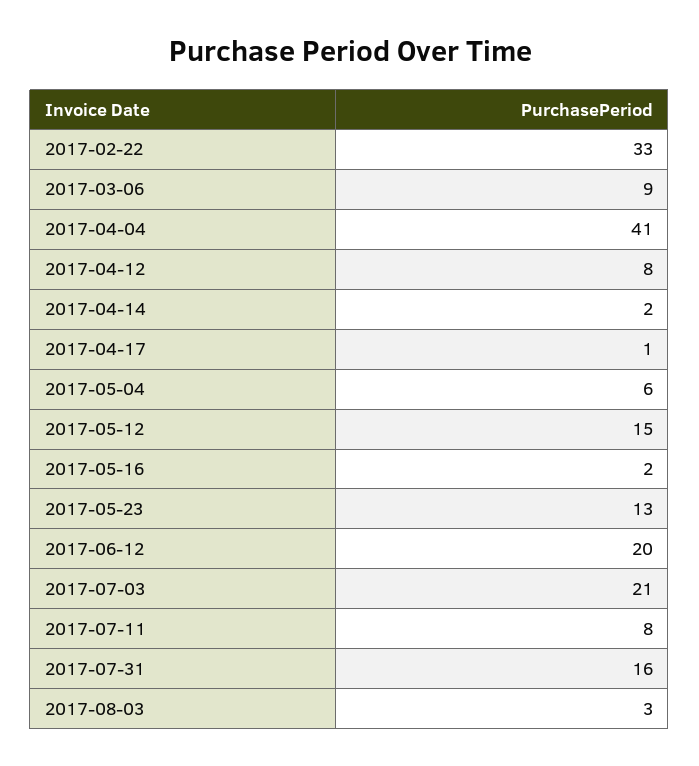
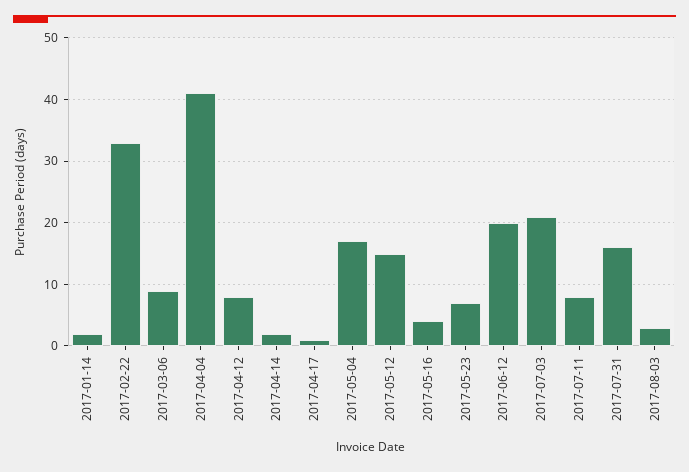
  {
    "2017-02-22": 33,
    "2017-03-06": 9,
    "2017-04-04": 41,
    "2017-04-12": 8,
    "2017-04-14": 2,
    "2017-04-17": 1,
-   "2017-05-04": 6,
+   "2017-05-04": 17,
    "2017-05-12": 15,
-   "2017-05-16": 2,
+   "2017-05-16": 4,
-   "2017-05-23": 13,
+   "2017-05-23": 7,
    "2017-06-12": 20,
    "2017-07-03": 21,
    "2017-07-11": 8,
    "2017-07-31": 16,
-   "2017-08-03": 3
+   "2017-08-03": 3,
+   "2017-01-14": 2
  }

